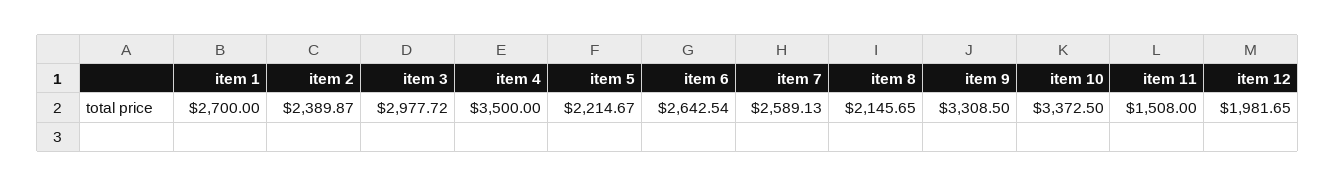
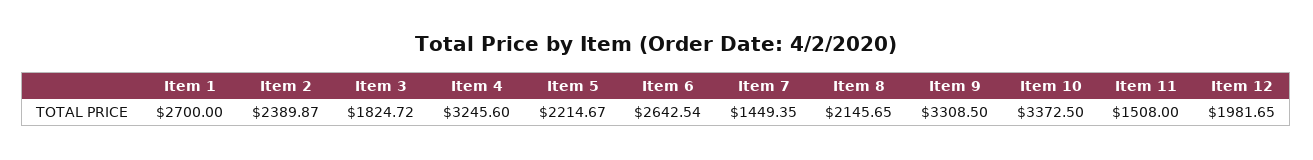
  {
    "item 1": 2700,
    "item 2": 2389.87,
-   "item 3": 2977.72,
+   "item 3": 1824.72,
-   "item 4": 3500,
+   "item 4": 3245.6,
    "item 5": 2214.67,
    "item 6": 2642.54,
-   "item 7": 2589.13,
+   "item 7": 1449.35,
    "item 8": 2145.65,
    "item 9": 3308.5,
    "item 10": 3372.5,
    "item 11": 1508,
    "item 12": 1981.65
  }

